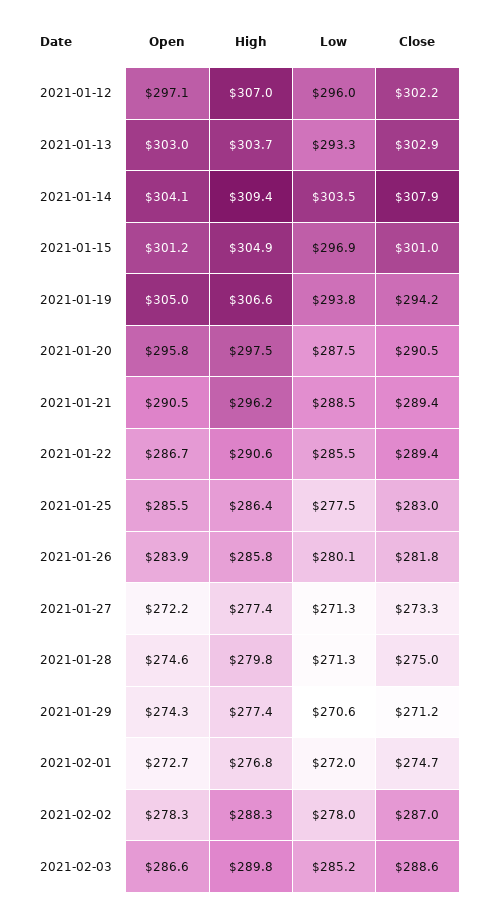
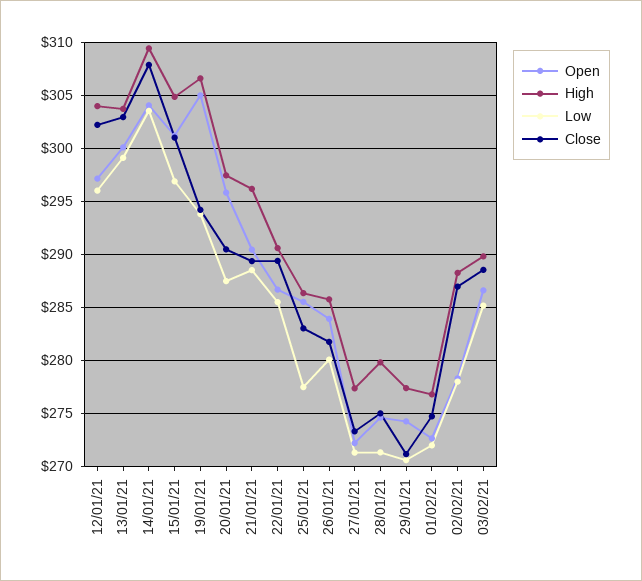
  {
    "Open": {
      "2021-01-12": 297.1,
-     "2021-01-13": 303,
+     "2021-01-13": 300,
      "2021-01-14": 304.1,
      "2021-01-15": 301.2,
      "2021-01-19": 305,
      "2021-01-20": 295.8,
      "2021-01-21": 290.5,
      "2021-01-22": 286.7,
      "2021-01-25": 285.5,
      "2021-01-26": 283.9,
      "2021-01-27": 272.2,
      "2021-01-28": 274.6,
      "2021-01-29": 274.3,
      "2021-02-01": 272.7,
      "2021-02-02": 278.3,
      "2021-02-03": 286.6
    },
    "High": {
-     "2021-01-12": 307,
+     "2021-01-12": 304,
      "2021-01-13": 303.7,
      "2021-01-14": 309.4,
      "2021-01-15": 304.9,
      "2021-01-19": 306.6,
      "2021-01-20": 297.5,
      "2021-01-21": 296.2,
      "2021-01-22": 290.6,
      "2021-01-25": 286.4,
      "2021-01-26": 285.8,
      "2021-01-27": 277.4,
      "2021-01-28": 279.8,
      "2021-01-29": 277.4,
      "2021-02-01": 276.8,
      "2021-02-02": 288.3,
      "2021-02-03": 289.8
    },
    "Low": {
      "2021-01-12": 296,
-     "2021-01-13": 293.3,
+     "2021-01-13": 299,
      "2021-01-14": 303.5,
      "2021-01-15": 296.9,
      "2021-01-19": 293.8,
      "2021-01-20": 287.5,
      "2021-01-21": 288.5,
      "2021-01-22": 285.5,
      "2021-01-25": 277.5,
      "2021-01-26": 280.1,
      "2021-01-27": 271.3,
      "2021-01-28": 271.3,
      "2021-01-29": 270.6,
      "2021-02-01": 272,
      "2021-02-02": 278,
      "2021-02-03": 285.2
    },
    "Close": {
      "2021-01-12": 302.2,
      "2021-01-13": 302.9,
      "2021-01-14": 307.9,
      "2021-01-15": 301,
      "2021-01-19": 294.2,
      "2021-01-20": 290.5,
      "2021-01-21": 289.4,
      "2021-01-22": 289.4,
      "2021-01-25": 283,
      "2021-01-26": 281.8,
      "2021-01-27": 273.3,
      "2021-01-28": 275,
      "2021-01-29": 271.2,
      "2021-02-01": 274.7,
      "2021-02-02": 287,
      "2021-02-03": 288.6
    }
  }

